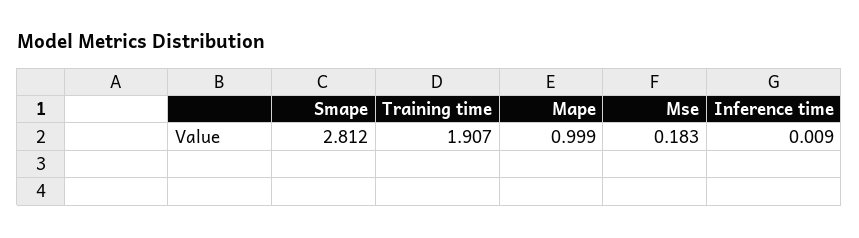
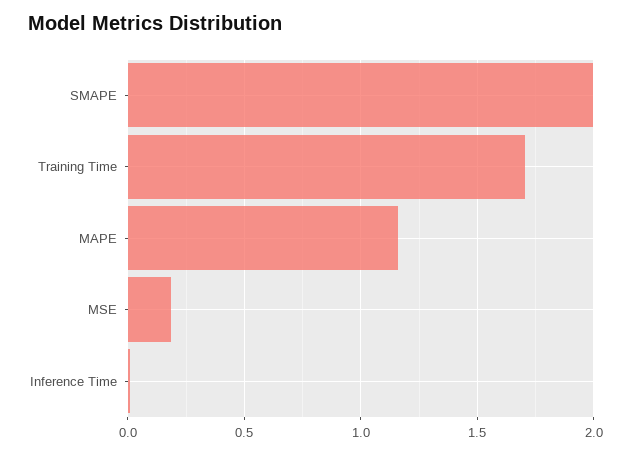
  {
-   "Smape": 2.812,
+   "Smape": 2,
-   "Training time": 1.907,
+   "Training time": 1.7,
-   "Mape": 0.999,
+   "Mape": 1.15,
    "Mse": 0.183,
    "Inference time": 0.009
  }

